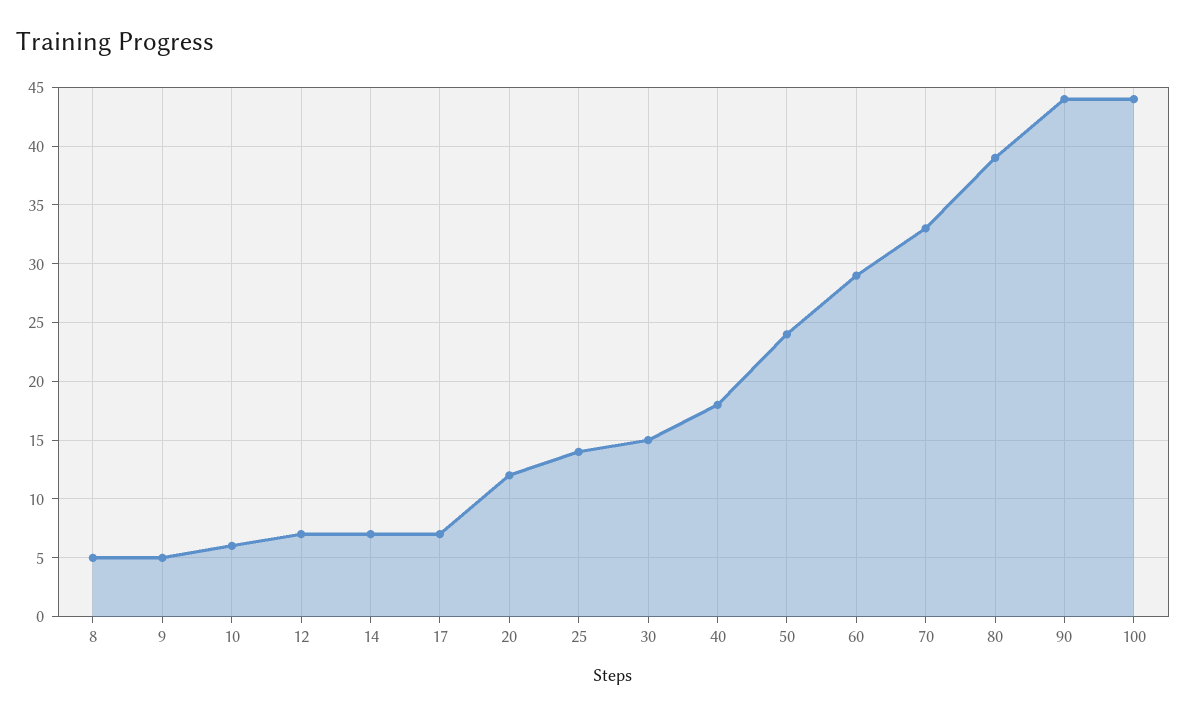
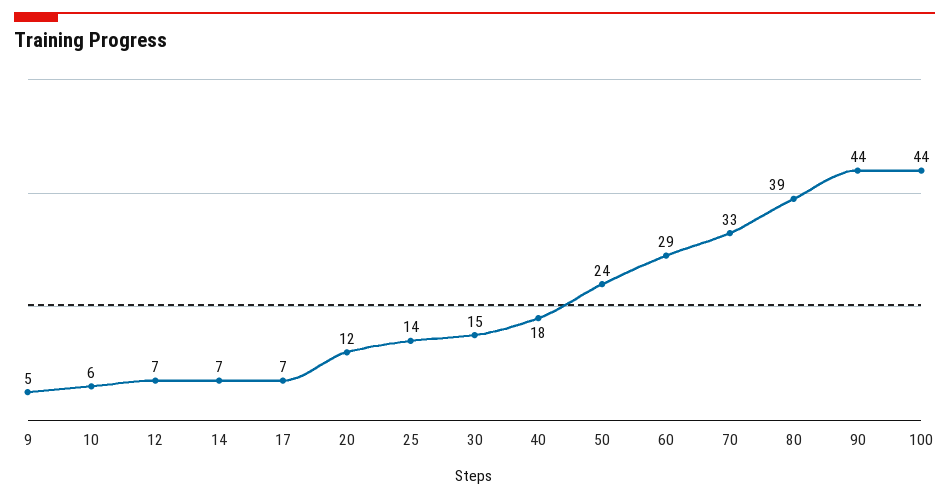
  {
-   "8": 5,
    "9": 5,
    "10": 6,
    "12": 7,
    "14": 7,
    "17": 7,
    "20": 12,
    "25": 14,
    "30": 15,
    "40": 18,
    "50": 24,
    "60": 29,
    "70": 33,
    "80": 39,
    "90": 44,
    "100": 44
  }

